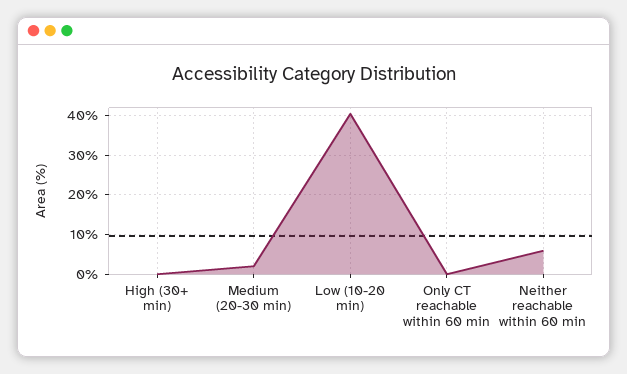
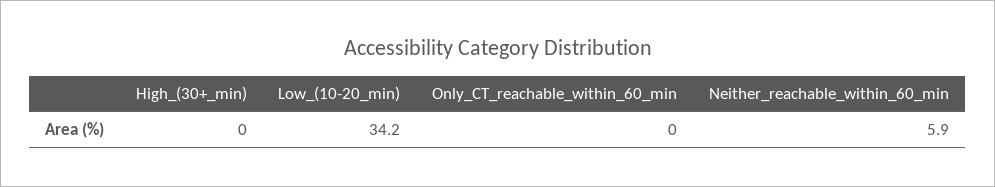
  {
    "High (30+ min)": 0,
-   "Medium (20-30 min)": 2,
-   "Low (10-20 min)": 40,
+   "Low (10-20 min)": 34.2,
    "Only CT reachable within 60 min": 0,
    "Neither reachable within 60 min": 5.9
  }

